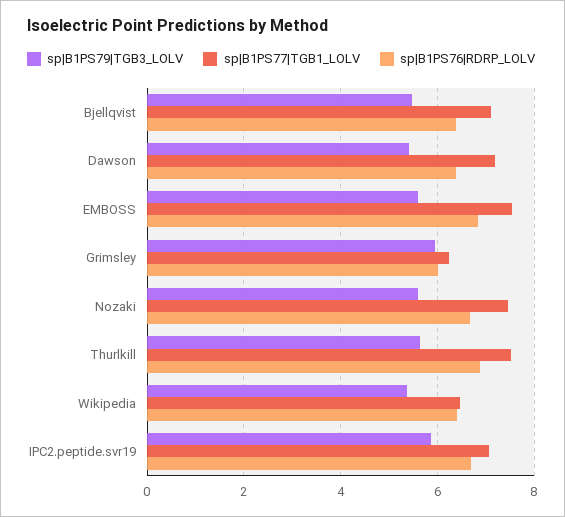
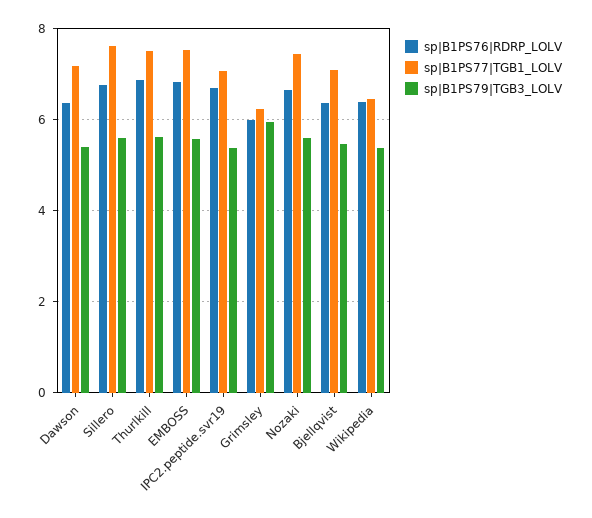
  {
    "sp|B1PS79|TGB3_LOLV": {
      "Bjellqvist": 5.4,
      "Dawson": 5.4,
      "EMBOSS": 5.6,
      "Grimsley": 6,
      "Nozaki": 5.6,
      "Thurlkill": 5.6,
      "Wikipedia": 5.4,
-     "IPC2.peptide.svr19": 5.8
+     "IPC2.peptide.svr19": 5.4,
+     "Sillero": 5.6
    },
    "sp|B1PS77|TGB1_LOLV": {
      "Bjellqvist": 7.2,
      "Dawson": 7.2,
      "EMBOSS": 7.6,
      "Grimsley": 6.2,
      "Nozaki": 7.4,
      "Thurlkill": 7.6,
      "Wikipedia": 6.4,
-     "IPC2.peptide.svr19": 7
+     "IPC2.peptide.svr19": 7,
+     "Sillero": 7.6
    },
    "sp|B1PS76|RDRP_LOLV": {
      "Bjellqvist": 6.4,
      "Dawson": 6.4,
      "EMBOSS": 6.8,
      "Grimsley": 6,
      "Nozaki": 6.6,
      "Thurlkill": 6.8,
      "Wikipedia": 6.4,
-     "IPC2.peptide.svr19": 6.6
+     "IPC2.peptide.svr19": 6.6,
+     "Sillero": 6.8
    }
  }

